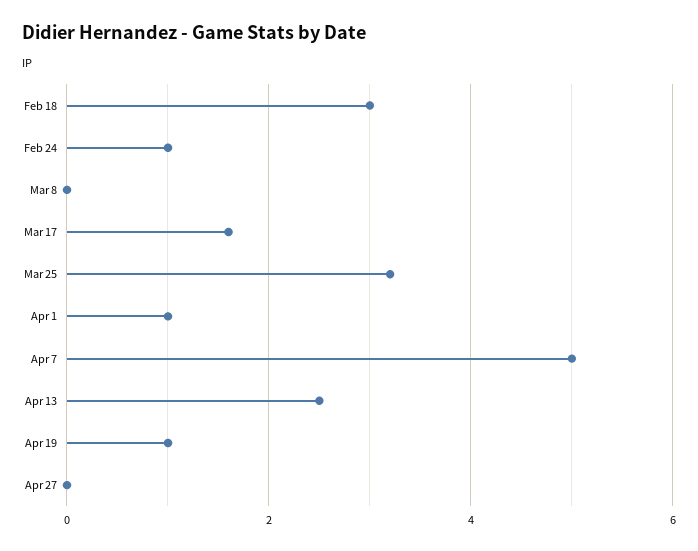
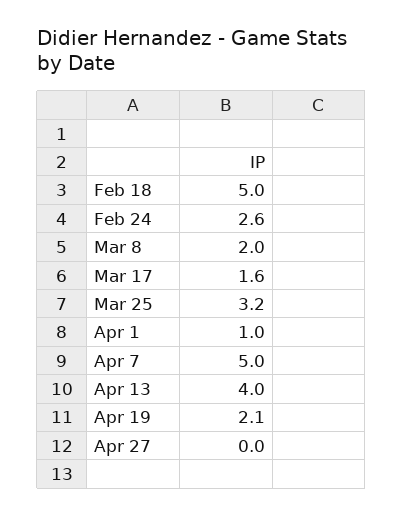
  {
-   "Feb 18": 3,
+   "Feb 18": 5,
-   "Feb 24": 1,
+   "Feb 24": 2.6,
-   "Mar 8": 0,
+   "Mar 8": 2,
    "Mar 17": 1.6,
    "Mar 25": 3.2,
    "Apr 1": 1,
    "Apr 7": 5,
-   "Apr 13": 2.5,
+   "Apr 13": 4,
-   "Apr 19": 1,
+   "Apr 19": 2.1,
    "Apr 27": 0
  }

